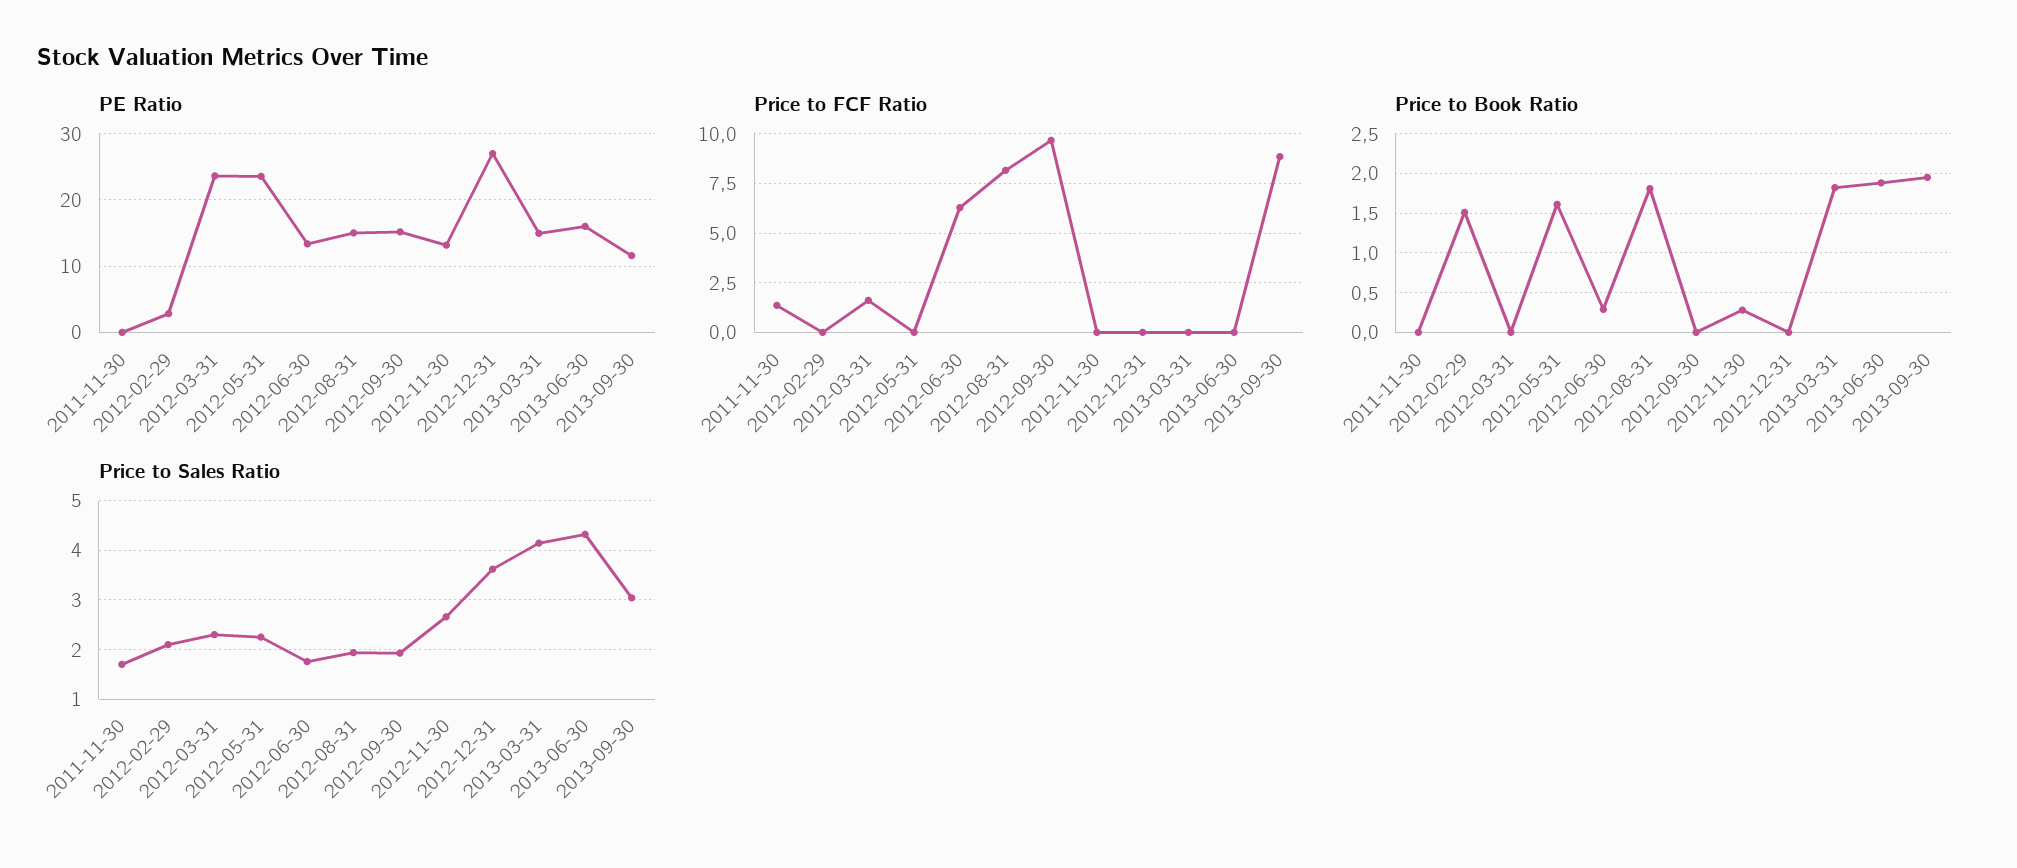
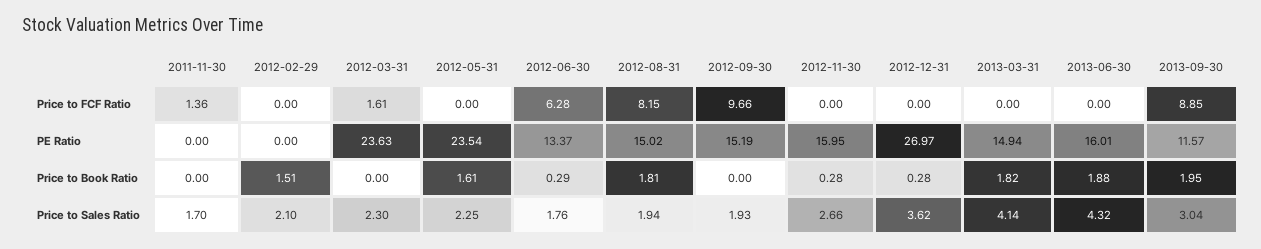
  {
    "PE Ratio": {
      "2011-11-30": 0,
-     "2012-02-29": 3,
+     "2012-02-29": 0,
      "2012-03-31": 23.63,
      "2012-05-31": 23.54,
      "2012-06-30": 13.37,
      "2012-08-31": 15.02,
      "2012-09-30": 15.19,
-     "2012-11-30": 13,
+     "2012-11-30": 15.95,
      "2012-12-31": 26.97,
      "2013-03-31": 14.94,
      "2013-06-30": 16.01,
      "2013-09-30": 11.57
    },
    "Price to FCF Ratio": {
      "2011-11-30": 1.36,
      "2012-02-29": 0,
      "2012-03-31": 1.61,
      "2012-05-31": 0,
      "2012-06-30": 6.28,
      "2012-08-31": 8.15,
      "2012-09-30": 9.66,
      "2012-11-30": 0,
      "2012-12-31": 0,
      "2013-03-31": 0,
      "2013-06-30": 0,
      "2013-09-30": 8.85
    },
    "Price to Book Ratio": {
      "2011-11-30": 0,
      "2012-02-29": 1.51,
      "2012-03-31": 0,
      "2012-05-31": 1.61,
      "2012-06-30": 0.29,
      "2012-08-31": 1.81,
      "2012-09-30": 0,
      "2012-11-30": 0.28,
-     "2012-12-31": 0,
+     "2012-12-31": 0.28,
      "2013-03-31": 1.82,
      "2013-06-30": 1.88,
      "2013-09-30": 1.95
    },
    "Price to Sales Ratio": {
      "2011-11-30": 1.7,
      "2012-02-29": 2.1,
      "2012-03-31": 2.3,
      "2012-05-31": 2.25,
      "2012-06-30": 1.76,
      "2012-08-31": 1.94,
      "2012-09-30": 1.93,
      "2012-11-30": 2.66,
      "2012-12-31": 3.62,
      "2013-03-31": 4.14,
      "2013-06-30": 4.32,
      "2013-09-30": 3.04
    }
  }

